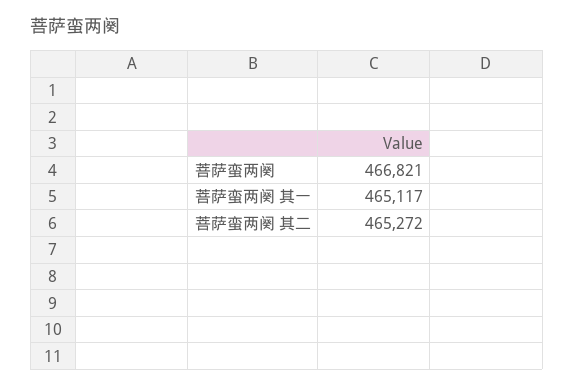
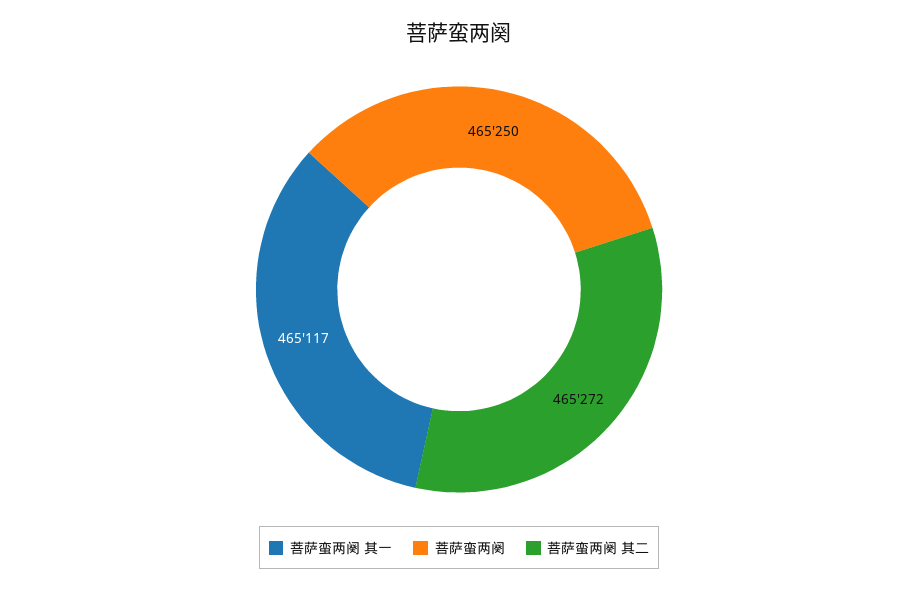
  {
-   "菩萨蛮两阕": 466821,
+   "菩萨蛮两阕": 465250,
    "菩萨蛮两阕 其一": 465117,
    "菩萨蛮两阕 其二": 465272
  }

